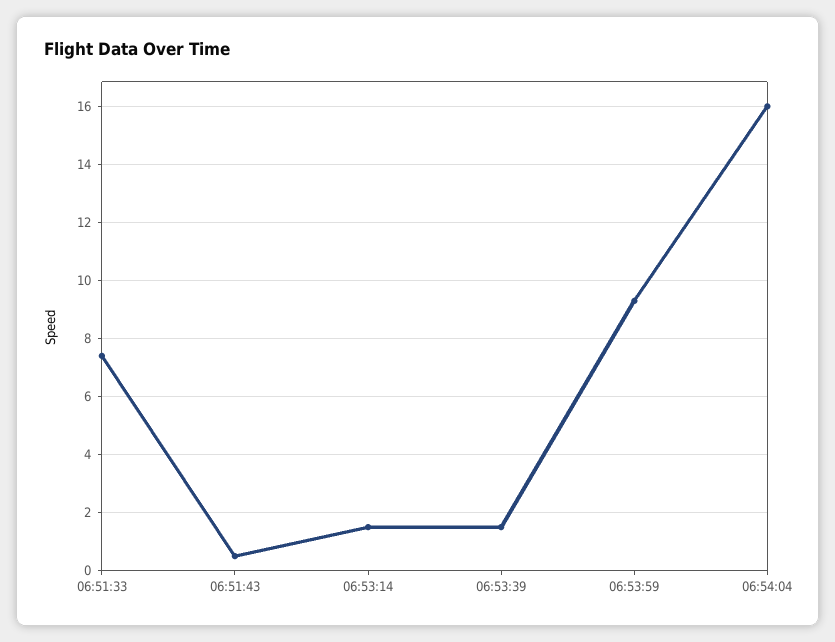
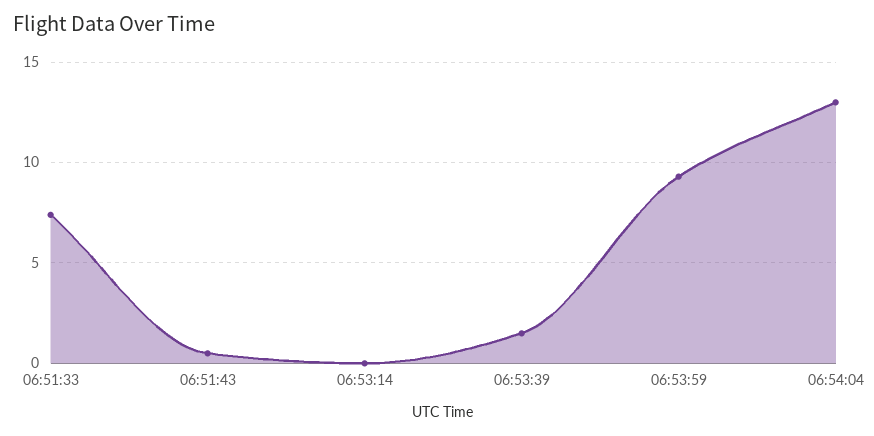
  {
    "06:51:33": 7.5,
    "06:51:43": 0.5,
-   "06:53:14": 1.5,
+   "06:53:14": 0,
    "06:53:39": 1.5,
    "06:53:59": 9.5,
-   "06:54:04": 16
+   "06:54:04": 13
  }

